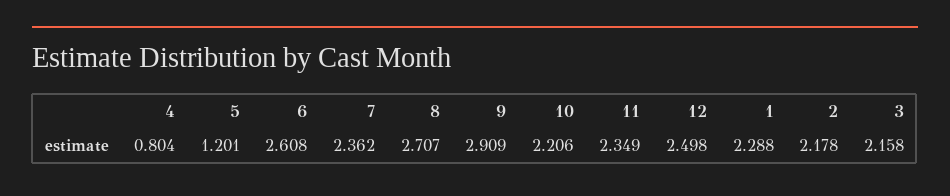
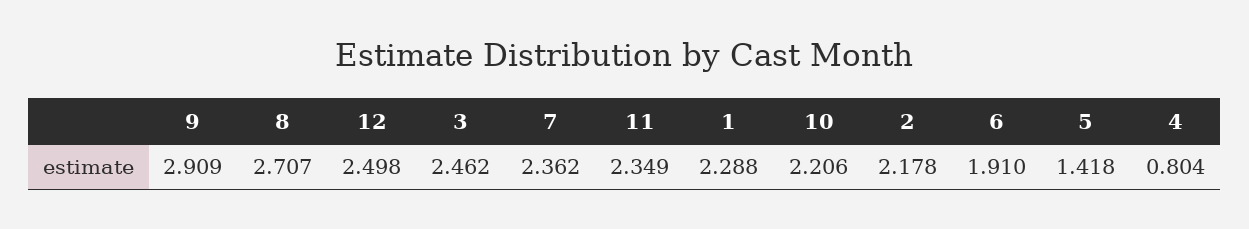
  {
    "4": 0.804,
-   "5": 1.201,
+   "5": 1.418,
-   "6": 2.608,
+   "6": 1.91,
    "7": 2.362,
    "8": 2.707,
    "9": 2.909,
    "10": 2.206,
    "11": 2.349,
    "12": 2.498,
    "1": 2.288,
    "2": 2.178,
-   "3": 2.158
+   "3": 2.462
  }

